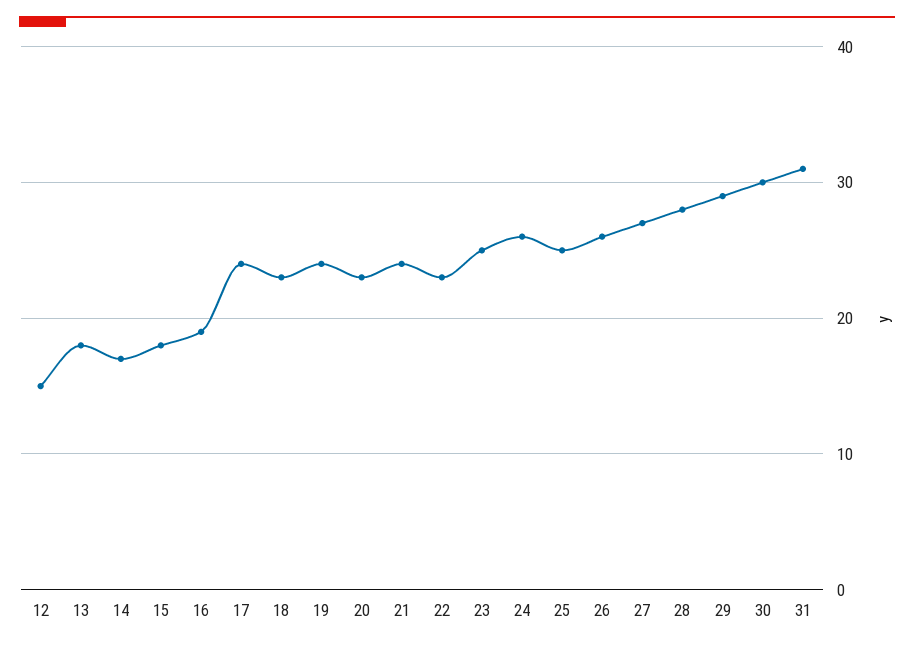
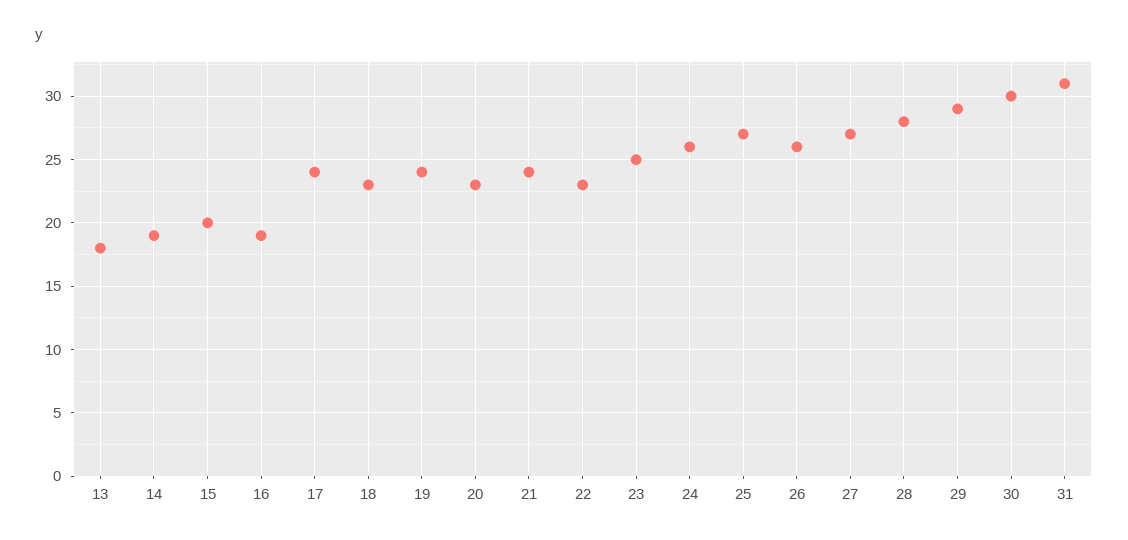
  {
-   "12": 15,
    "13": 18,
-   "14": 17,
+   "14": 19,
-   "15": 18,
+   "15": 20,
    "16": 19,
    "17": 24,
    "18": 23,
    "19": 24,
    "20": 23,
    "21": 24,
    "22": 23,
    "23": 25,
    "24": 26,
-   "25": 25,
+   "25": 27,
    "26": 26,
    "27": 27,
    "28": 28,
    "29": 29,
    "30": 30,
    "31": 31
  }

